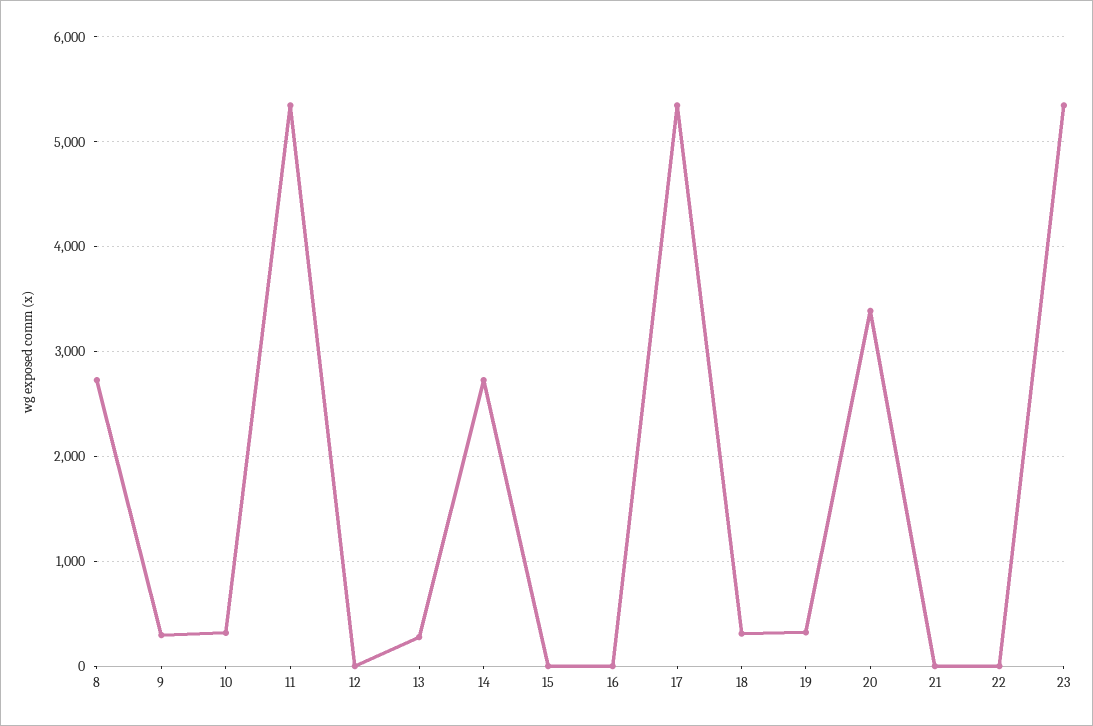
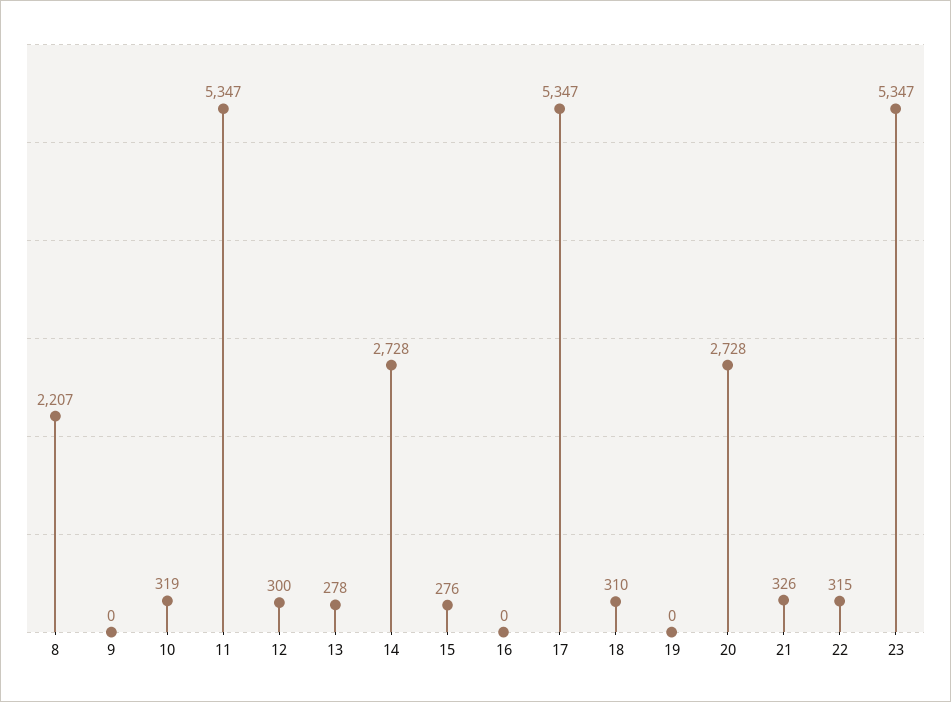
  {
-   "8": 2700,
+   "8": 2207,
-   "9": 300,
+   "9": 0,
    "10": 319,
    "11": 5347,
-   "12": 0,
+   "12": 300,
    "13": 278,
    "14": 2728,
-   "15": 0,
+   "15": 276,
    "16": 0,
    "17": 5347,
    "18": 310,
-   "19": 300,
+   "19": 0,
-   "20": 3400,
+   "20": 2728,
-   "21": 0,
+   "21": 326,
-   "22": 0,
+   "22": 315,
    "23": 5347
  }

